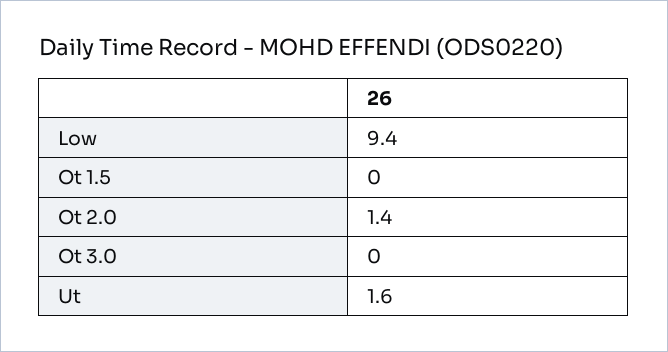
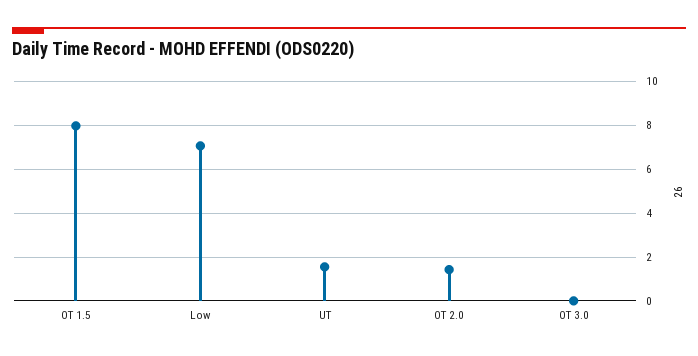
  {
-   "Low": 9.4,
+   "Low": 7,
-   "Ot 1.5": 0,
+   "Ot 1.5": 8,
    "Ot 2.0": 1.4,
    "Ot 3.0": 0,
    "Ut": 1.6
  }

